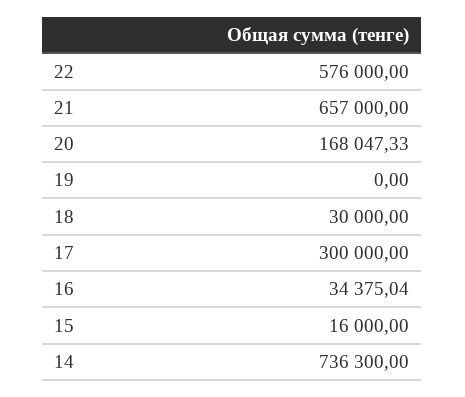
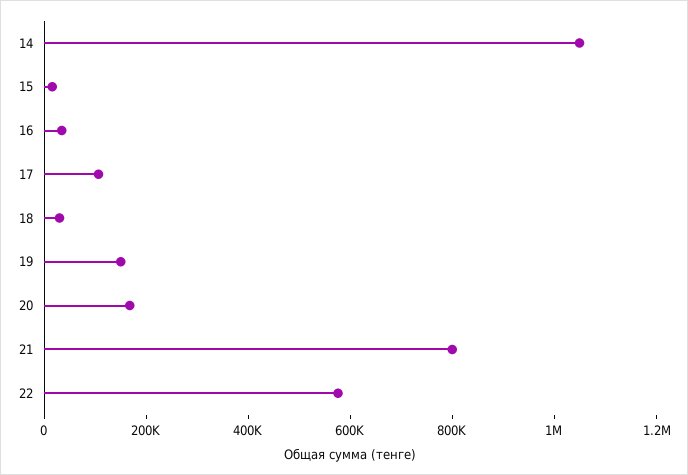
  {
    "22": 576000,
-   "21": 657000,
+   "21": 800000,
    "20": 168047.33,
-   "19": 0,
+   "19": 150000,
    "18": 30000,
-   "17": 300000,
+   "17": 100000,
    "16": 34375.04,
    "15": 16000,
-   "14": 736300
+   "14": 1050000
  }

